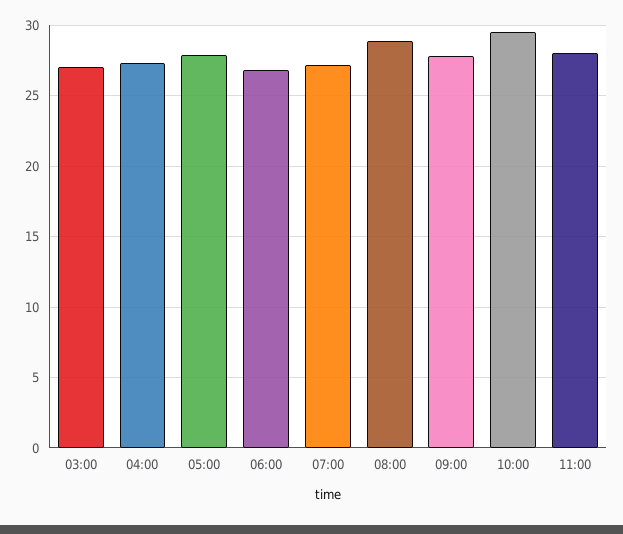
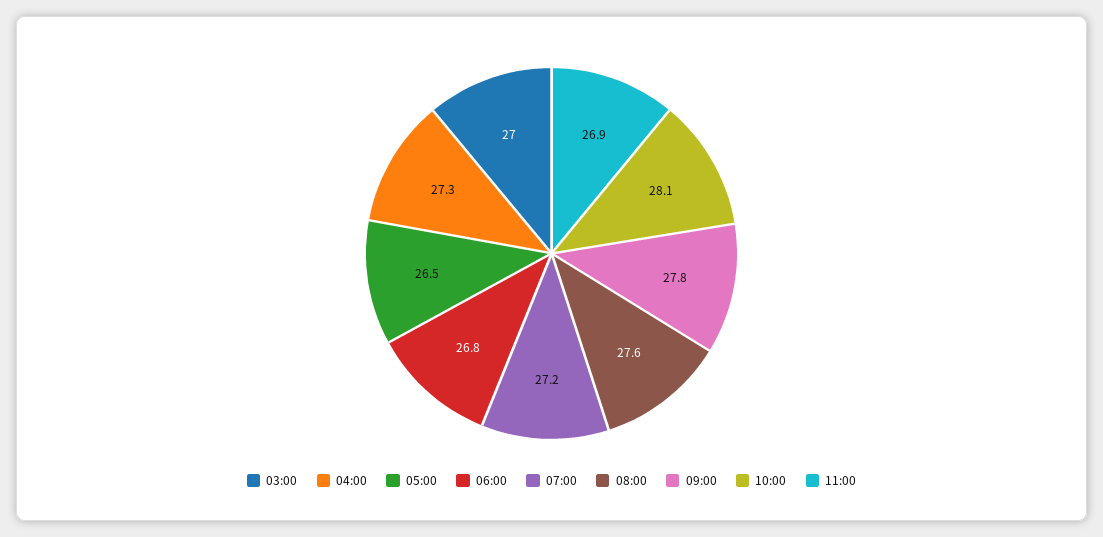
  {
    "03:00": 27,
    "04:00": 27.3,
-   "05:00": 28,
+   "05:00": 26.5,
    "06:00": 26.8,
    "07:00": 27.2,
-   "08:00": 29,
+   "08:00": 27.6,
    "09:00": 27.8,
-   "10:00": 29.5,
+   "10:00": 28.1,
-   "11:00": 28
+   "11:00": 26.9
  }

